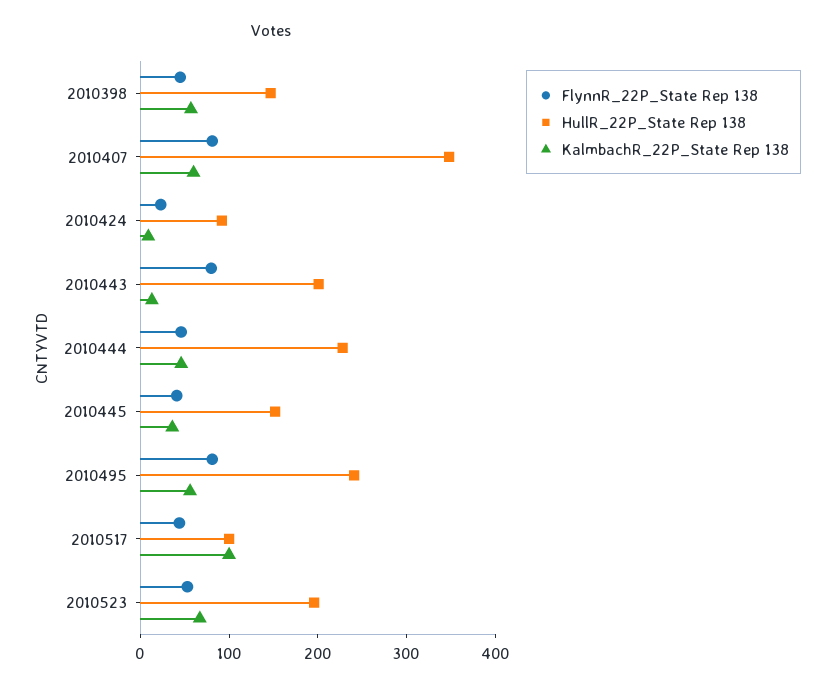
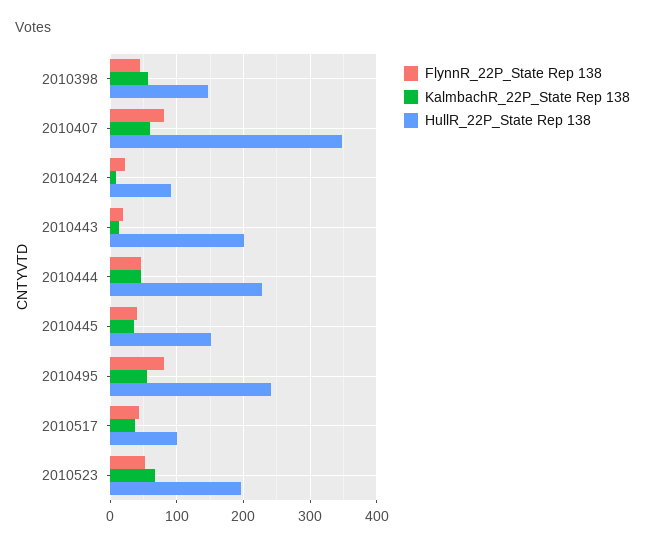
  {
    "FlynnR_22P_State Rep 138": {
      "2010398": 50,
      "2010407": 80,
      "2010424": 20,
-     "2010443": 80,
+     "2010443": 20,
      "2010444": 50,
      "2010445": 40,
      "2010495": 80,
      "2010517": 40,
      "2010523": 50
    },
    "HullR_22P_State Rep 138": {
      "2010398": 150,
      "2010407": 350,
      "2010424": 90,
      "2010443": 200,
      "2010444": 230,
      "2010445": 150,
      "2010495": 240,
      "2010517": 100,
      "2010523": 200
    },
    "KalmbachR_22P_State Rep 138": {
      "2010398": 60,
      "2010407": 60,
      "2010424": 10,
      "2010443": 10,
      "2010444": 50,
      "2010445": 40,
      "2010495": 60,
-     "2010517": 100,
+     "2010517": 40,
      "2010523": 70
    }
  }

